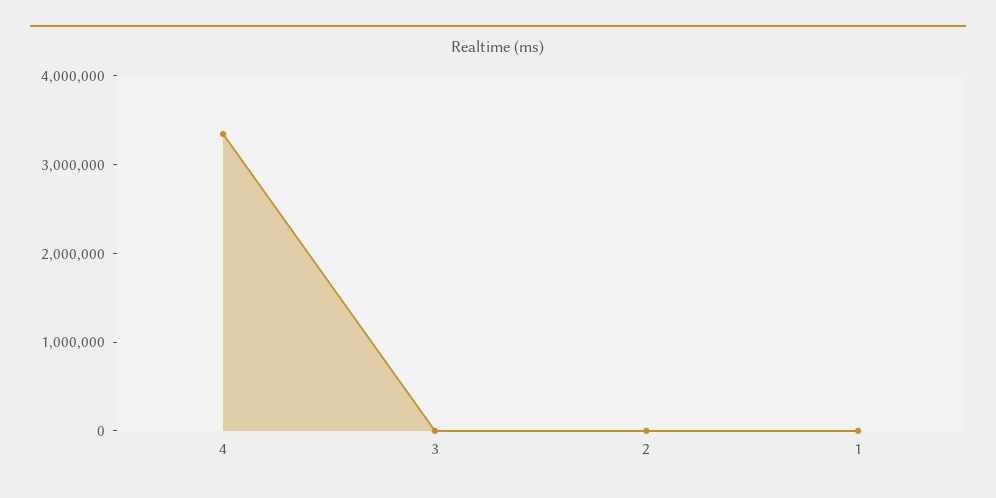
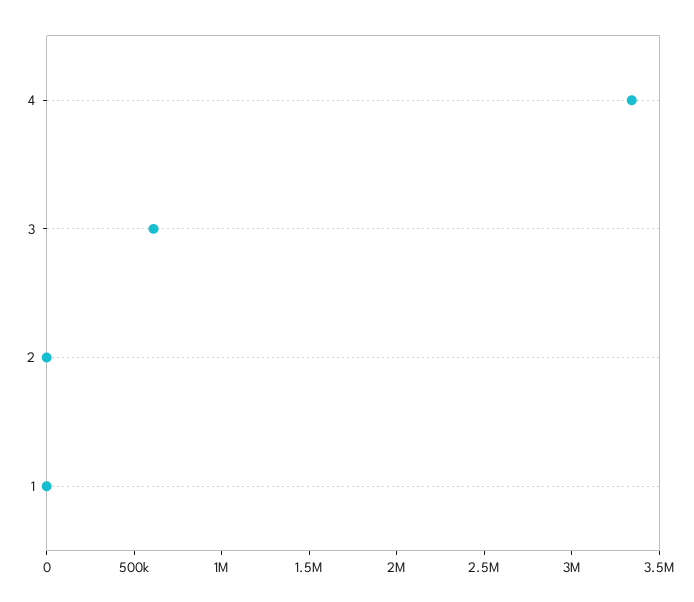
  {
    "4": 3300000,
-   "3": 0,
+   "3": 600000,
    "2": 0,
    "1": 0
  }

